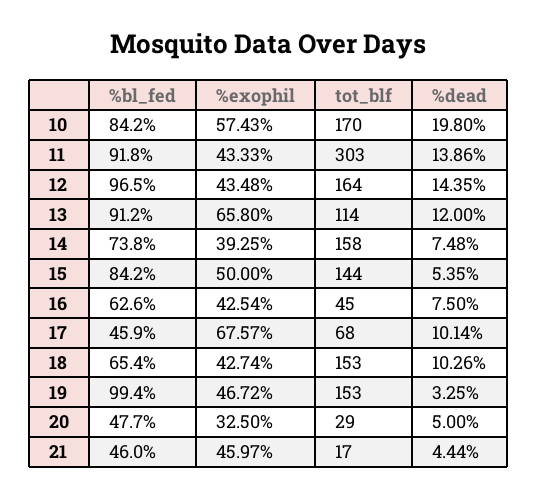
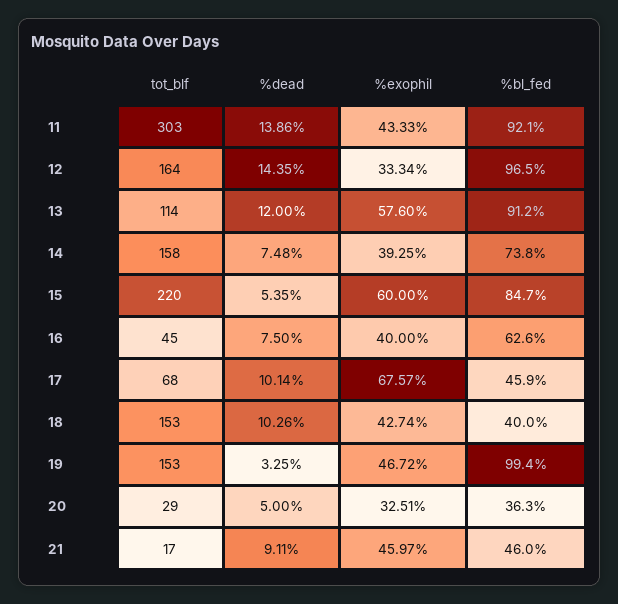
  {
    "%bl_fed": {
-     "10": 84.2,
-     "11": 91.8,
+     "11": 92.1,
      "12": 96.5,
      "13": 91.2,
      "14": 73.8,
-     "15": 84.2,
+     "15": 84.7,
      "16": 62.6,
      "17": 45.9,
-     "18": 65.4,
+     "18": 40,
      "19": 99.4,
-     "20": 47.7,
+     "20": 36.3,
      "21": 46
    },
    "%exophil": {
-     "10": 57.43,
      "11": 43.33,
-     "12": 43.48,
+     "12": 33.34,
-     "13": 65.8,
+     "13": 57.6,
      "14": 39.25,
-     "15": 50,
+     "15": 60,
-     "16": 42.54,
+     "16": 40,
      "17": 67.57,
      "18": 42.74,
      "19": 46.72,
-     "20": 32.5,
+     "20": 32.51,
      "21": 45.97
    },
    "tot_blf": {
-     "10": 170,
      "11": 303,
      "12": 164,
      "13": 114,
      "14": 158,
-     "15": 144,
+     "15": 220,
      "16": 45,
      "17": 68,
      "18": 153,
      "19": 153,
      "20": 29,
      "21": 17
    },
    "%dead": {
-     "10": 19.8,
      "11": 13.86,
      "12": 14.35,
      "13": 12,
      "14": 7.48,
      "15": 5.35,
      "16": 7.5,
      "17": 10.14,
      "18": 10.26,
      "19": 3.25,
      "20": 5,
-     "21": 4.44
+     "21": 9.11
    }
  }

